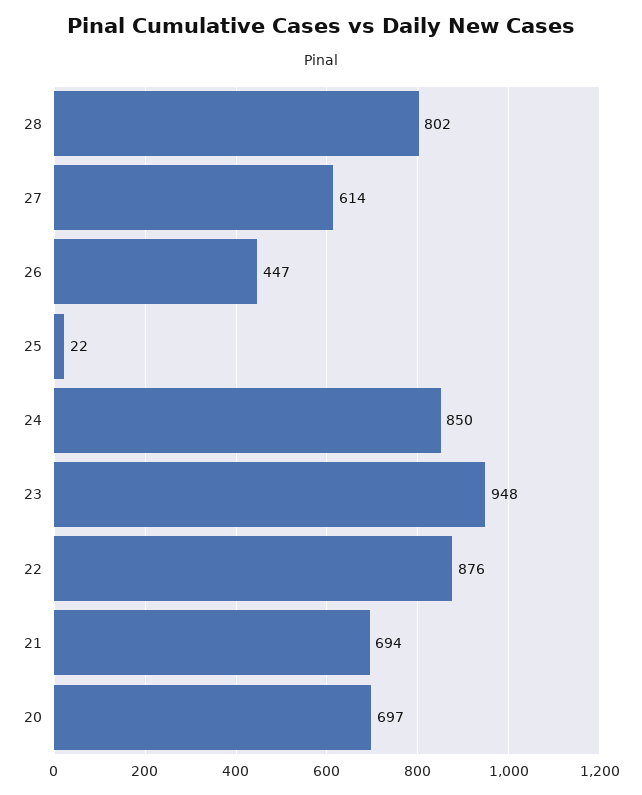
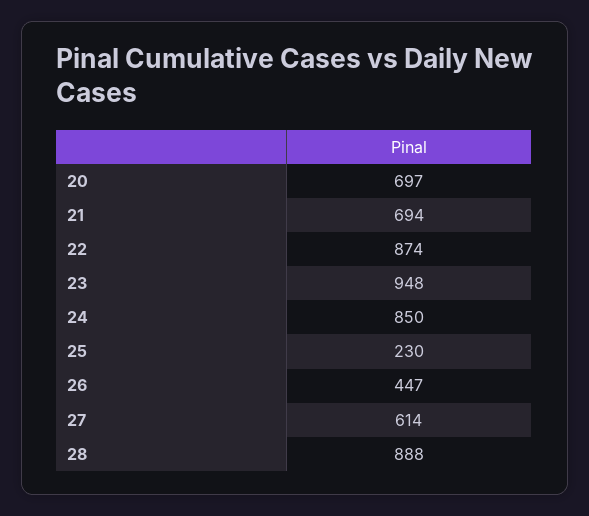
  {
-   "28": 802,
+   "28": 888,
    "27": 614,
    "26": 447,
-   "25": 22,
+   "25": 230,
    "24": 850,
    "23": 948,
-   "22": 876,
+   "22": 874,
    "21": 694,
    "20": 697
  }

